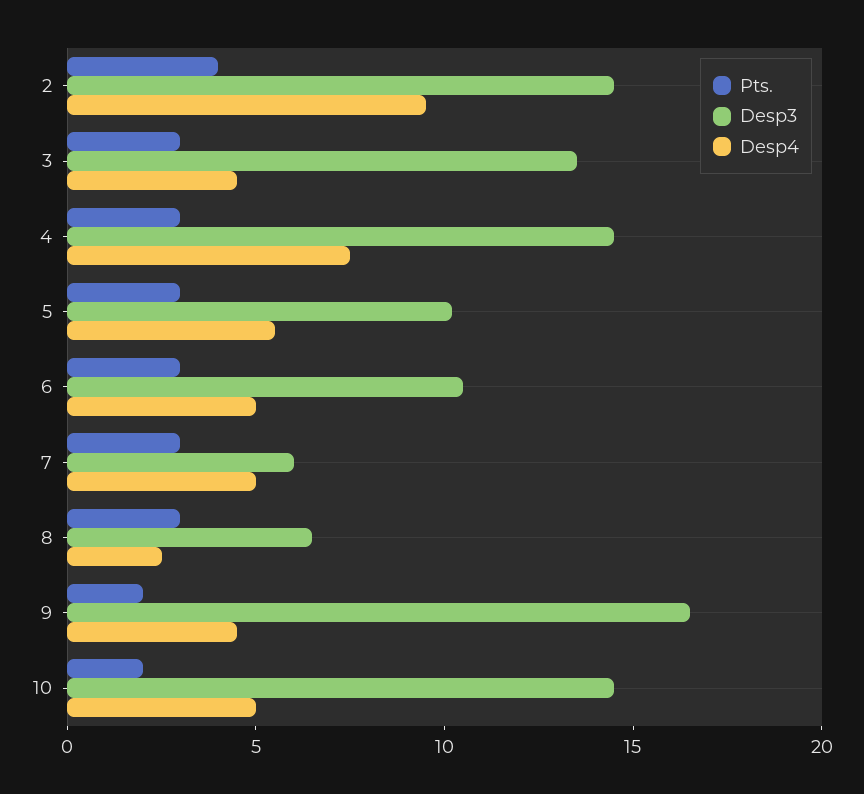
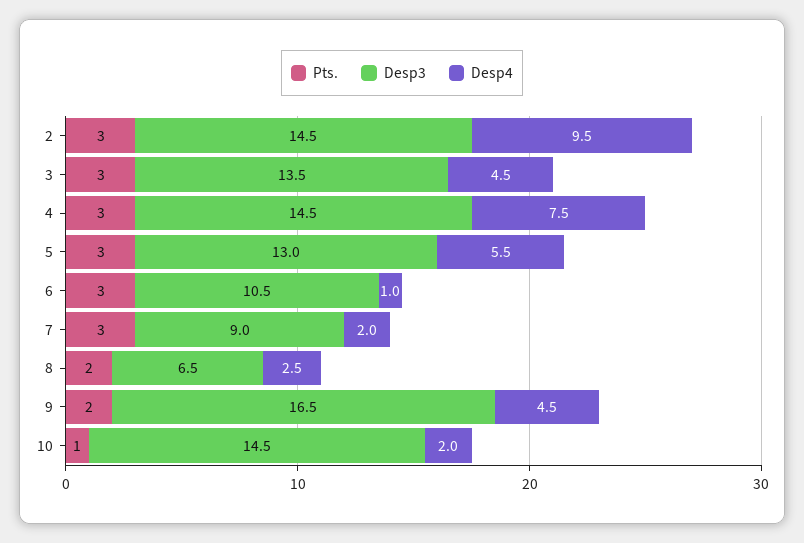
  {
    "Pts.": {
-     "2": 4,
+     "2": 3,
      "3": 3,
      "4": 3,
      "5": 3,
      "6": 3,
      "7": 3,
-     "8": 3,
+     "8": 2,
      "9": 2,
-     "10": 2
+     "10": 1
    },
    "Desp3": {
      "2": 14.5,
      "3": 13.5,
      "4": 14.5,
-     "5": 10,
+     "5": 13,
      "6": 10.5,
-     "7": 6,
+     "7": 9,
      "8": 6.5,
      "9": 16.5,
      "10": 14.5
    },
    "Desp4": {
      "2": 9.5,
      "3": 4.5,
      "4": 7.5,
      "5": 5.5,
-     "6": 5,
+     "6": 1,
-     "7": 5,
+     "7": 2,
      "8": 2.5,
      "9": 4.5,
-     "10": 5
+     "10": 2
    }
  }

